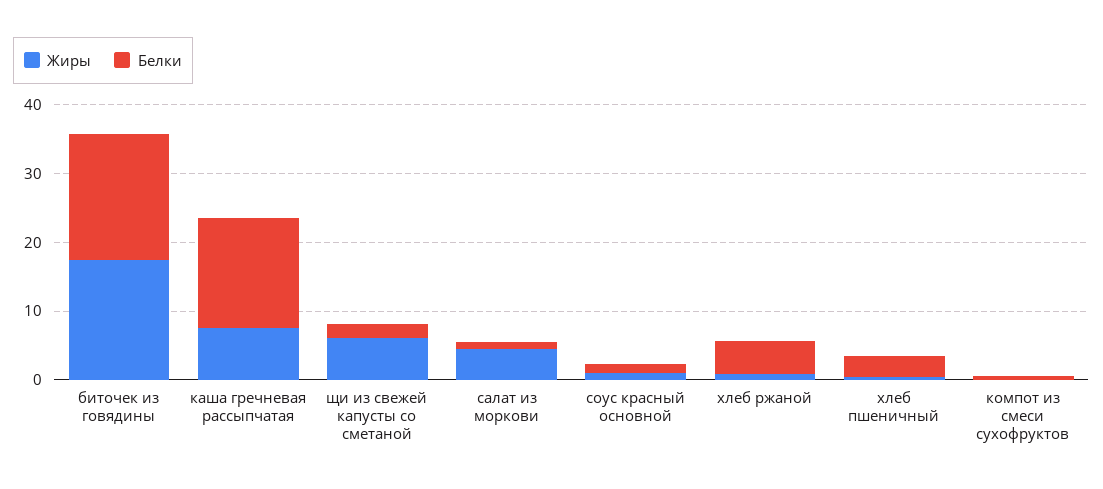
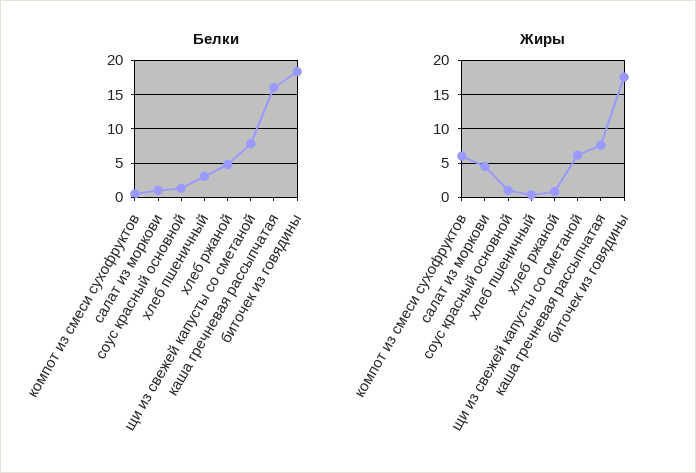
  {
    "Жиры": {
      "биточек из говядины": 18,
      "каша гречневая рассыпчатая": 8,
      "щи из свежей капусты со сметаной": 6,
      "салат из моркови": 5,
      "соус красный основной": 1,
      "хлеб ржаной": 1,
      "хлеб пшеничный": 0,
-     "компот из смеси сухофруктов": 0
+     "компот из смеси сухофруктов": 6
    },
    "Белки": {
      "биточек из говядины": 18,
      "каша гречневая рассыпчатая": 16,
-     "щи из свежей капусты со сметаной": 2,
+     "щи из свежей капусты со сметаной": 8,
      "салат из моркови": 1,
      "соус красный основной": 1,
      "хлеб ржаной": 5,
      "хлеб пшеничный": 3,
      "компот из смеси сухофруктов": 1
    }
  }

